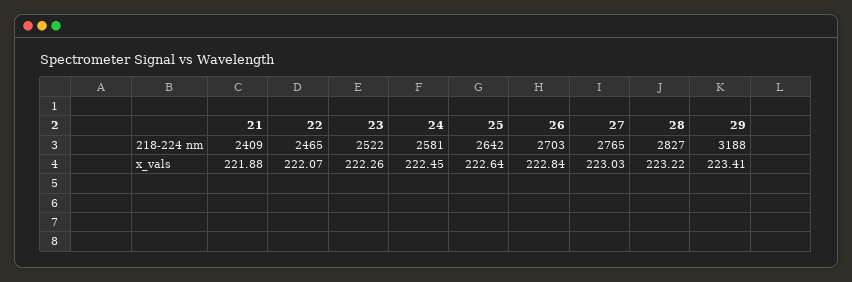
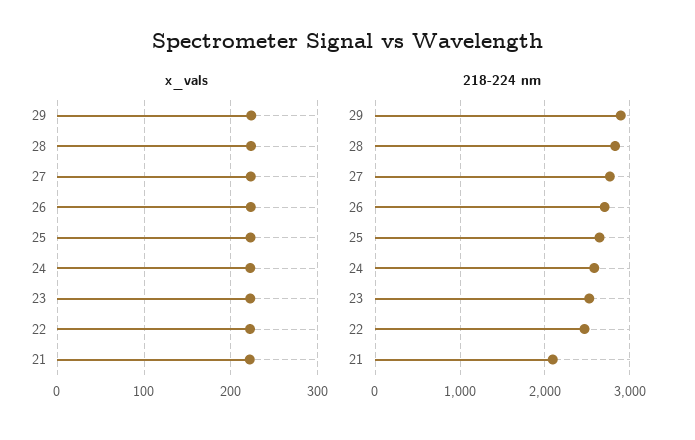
  {
    "218-224 nm": {
-     "21": 2409,
+     "21": 2100,
      "22": 2465,
      "23": 2522,
      "24": 2581,
      "25": 2642,
      "26": 2703,
      "27": 2765,
      "28": 2827,
-     "29": 3188
+     "29": 2900
    },
    "x_vals": {
      "21": 221.88,
      "22": 222.07,
      "23": 222.26,
      "24": 222.45,
      "25": 222.64,
      "26": 222.84,
      "27": 223.03,
      "28": 223.22,
      "29": 223.41
    }
  }

